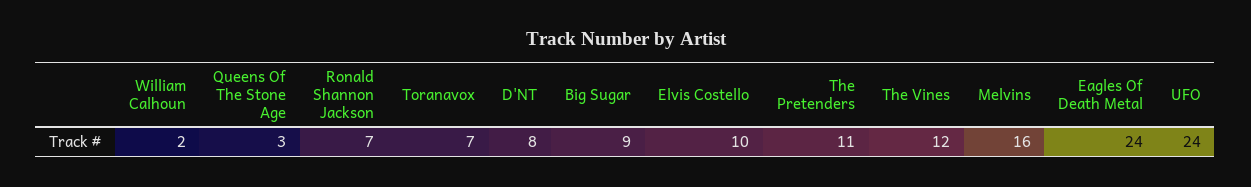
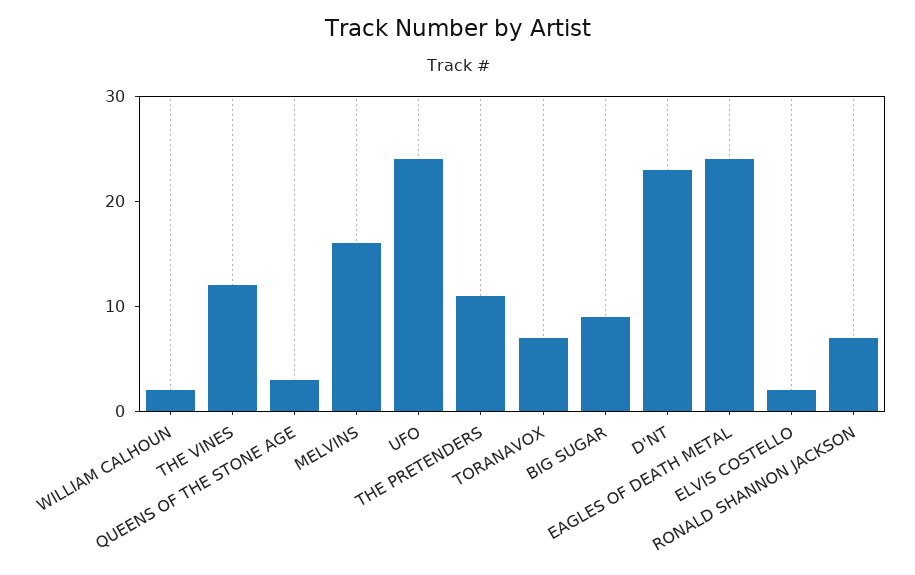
  {
    "William Calhoun": 2,
    "Queens Of The Stone Age": 3,
    "Ronald Shannon Jackson": 7,
    "Toranavox": 7,
-   "D'NT": 8,
+   "D'NT": 23,
    "Big Sugar": 9,
-   "Elvis Costello": 10,
+   "Elvis Costello": 2,
    "The Pretenders": 11,
    "The Vines": 12,
    "Melvins": 16,
    "Eagles Of Death Metal": 24,
    "UFO": 24
  }

